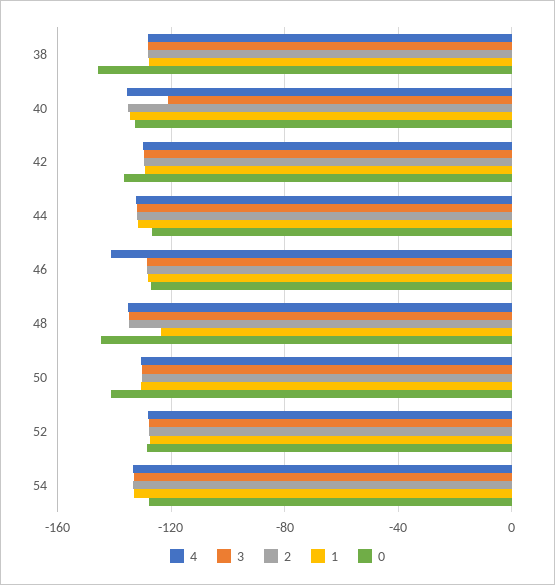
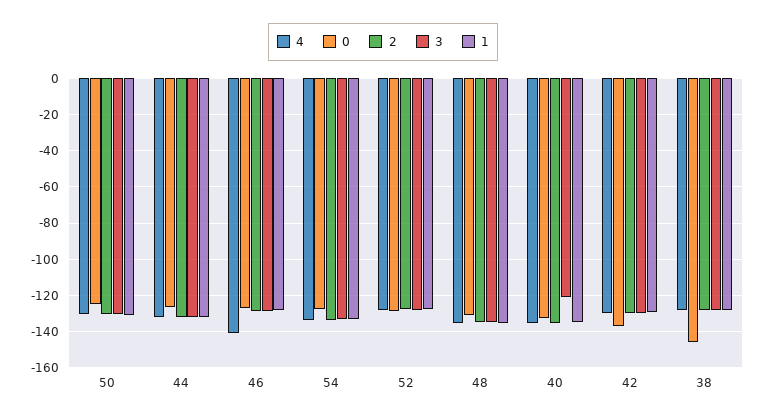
  {
    "4": {
      "38": -130,
      "40": -135,
      "42": -130,
      "44": -130,
      "46": -140,
      "48": -135,
      "50": -130,
      "52": -130,
      "54": -135
    },
    "3": {
      "38": -130,
      "40": -120,
      "42": -130,
      "44": -130,
      "46": -130,
      "48": -135,
      "50": -130,
      "52": -130,
      "54": -135
    },
    "2": {
      "38": -130,
      "40": -135,
      "42": -130,
      "44": -130,
      "46": -130,
      "48": -135,
      "50": -130,
      "52": -130,
      "54": -135
    },
    "1": {
      "38": -130,
      "40": -135,
      "42": -130,
      "44": -130,
      "46": -130,
-     "48": -125,
+     "48": -135,
      "50": -130,
      "52": -130,
      "54": -135
    },
    "0": {
      "38": -145,
      "40": -135,
      "42": -135,
      "44": -125,
      "46": -125,
-     "48": -145,
+     "48": -130,
-     "50": -140,
+     "50": -125,
      "52": -130,
      "54": -130
    }
  }

